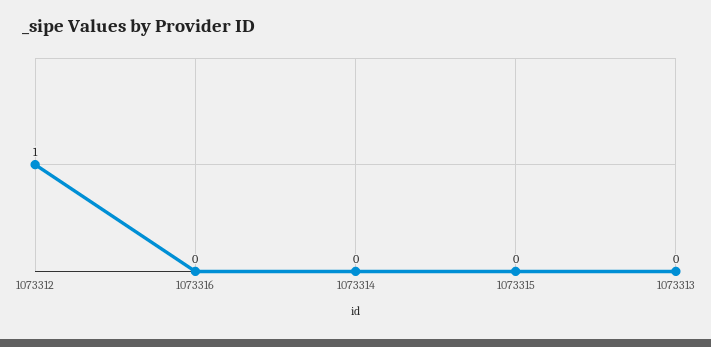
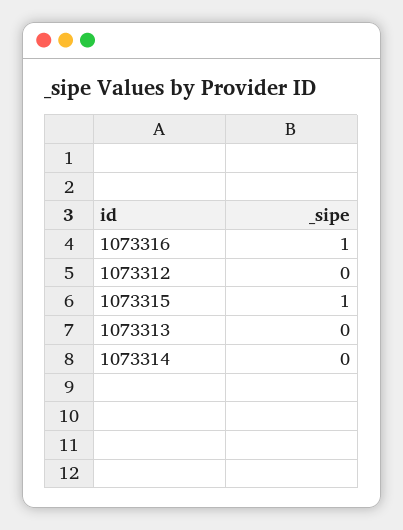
  {
-   "1073312": 1,
+   "1073312": 0,
-   "1073316": 0,
+   "1073316": 1,
    "1073314": 0,
-   "1073315": 0,
+   "1073315": 1,
    "1073313": 0
  }

